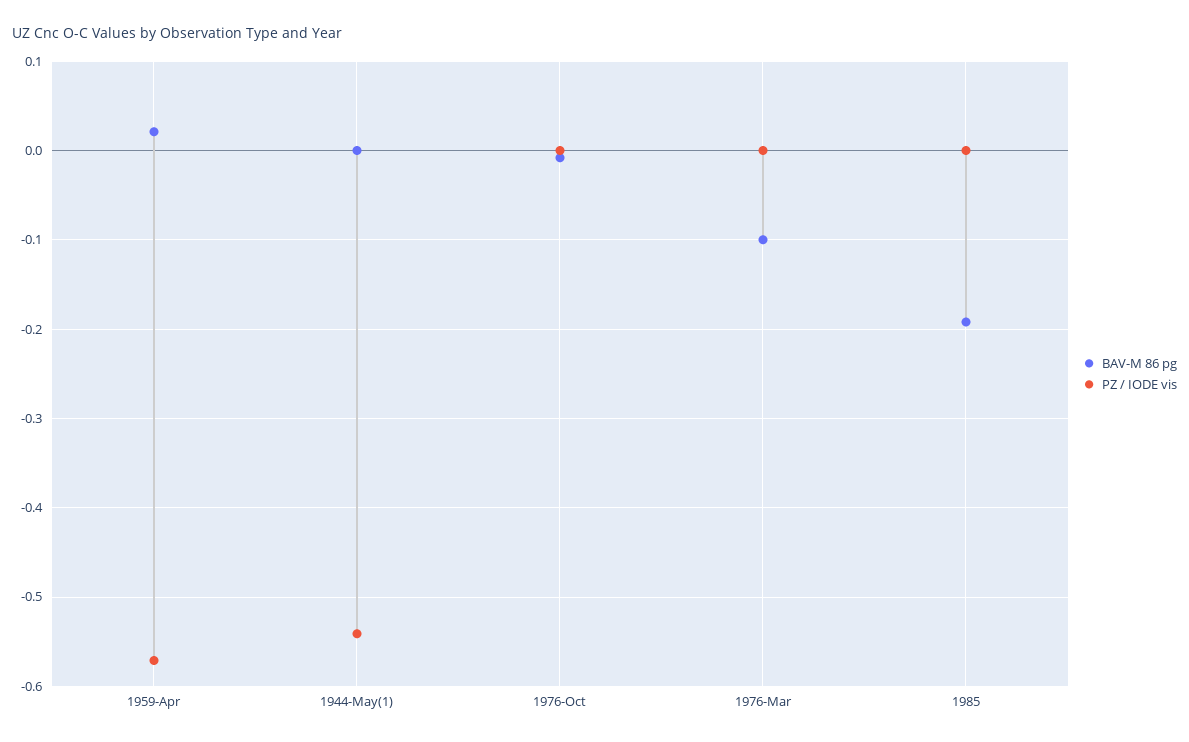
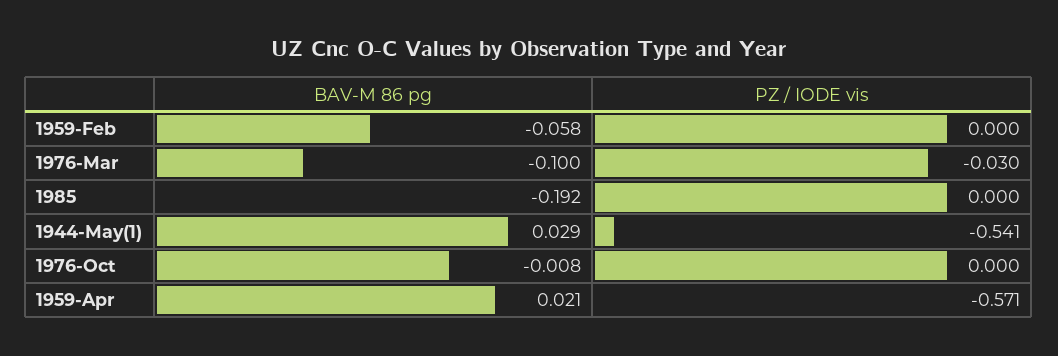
  {
    "BAV-M 86 pg": {
      "1959-Apr": 0.021,
-     "1944-May(1)": 0,
+     "1944-May(1)": 0.029,
      "1976-Oct": -0.008,
      "1976-Mar": -0.1,
-     "1985": -0.192
+     "1985": -0.192,
+     "1959-Feb": -0.058
    },
    "PZ / IODE vis": {
      "1959-Apr": -0.571,
      "1944-May(1)": -0.541,
      "1976-Oct": 0,
-     "1976-Mar": 0,
+     "1976-Mar": -0.03,
-     "1985": 0
+     "1985": 0,
+     "1959-Feb": 0
    }
  }

